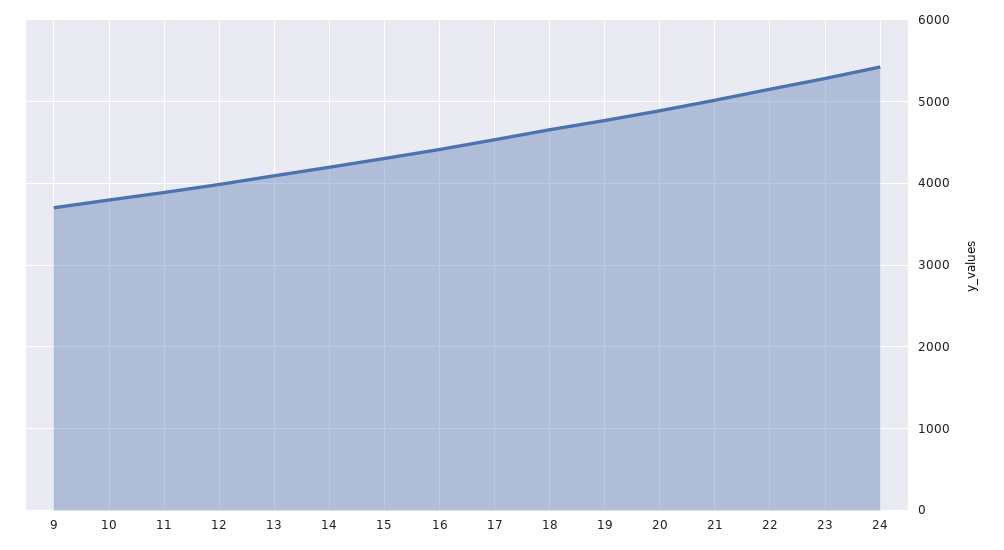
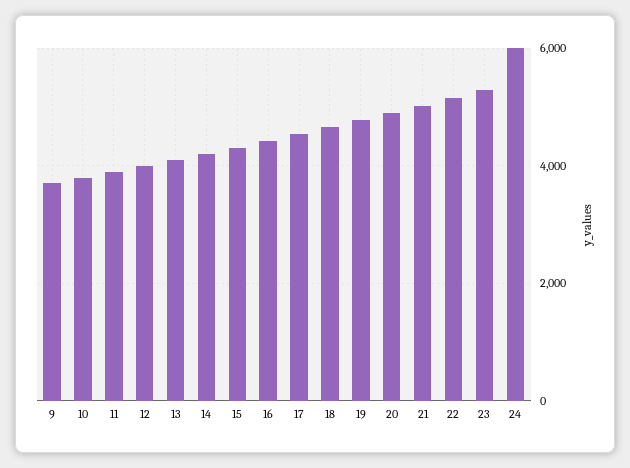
  {
    "9": 3700,
    "10": 3800,
    "11": 3900,
    "12": 4000,
    "13": 4100,
    "14": 4200,
    "15": 4300,
    "16": 4400,
    "17": 4500,
    "18": 4700,
    "19": 4800,
    "20": 4900,
    "21": 5000,
    "22": 5200,
    "23": 5300,
-   "24": 5400
+   "24": 6000
  }

